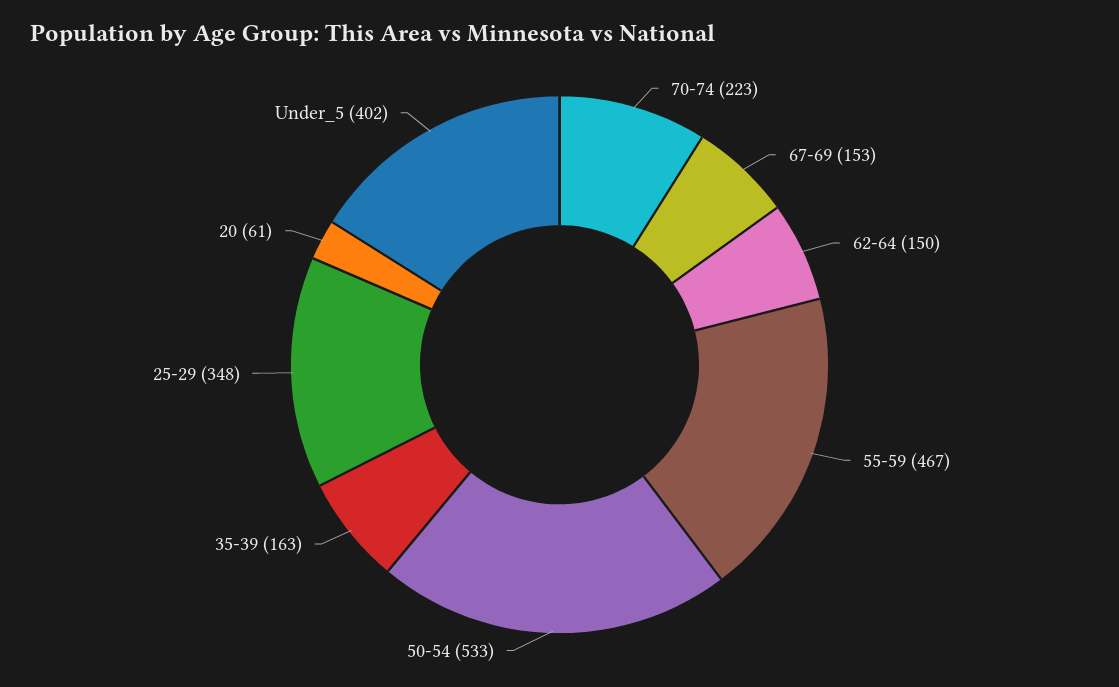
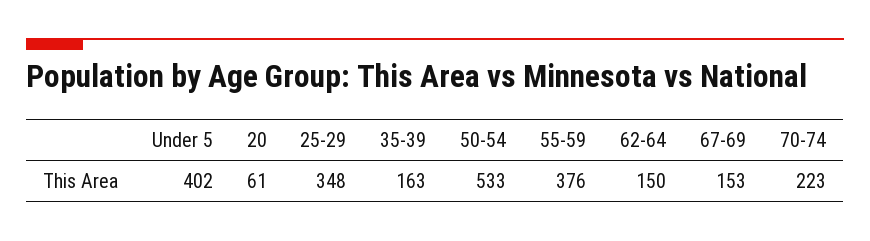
  {
    "70-74": 223,
    "67-69": 153,
    "62-64": 150,
-   "55-59": 467,
+   "55-59": 376,
    "50-54": 533,
    "35-39": 163,
    "25-29": 348,
    "20": 61,
    "Under_5": 402
  }

